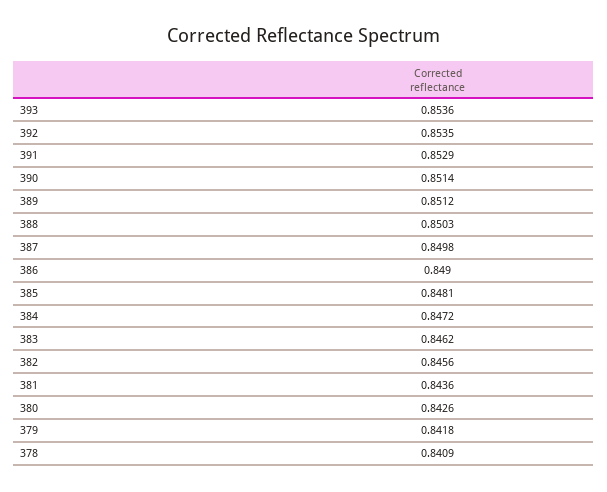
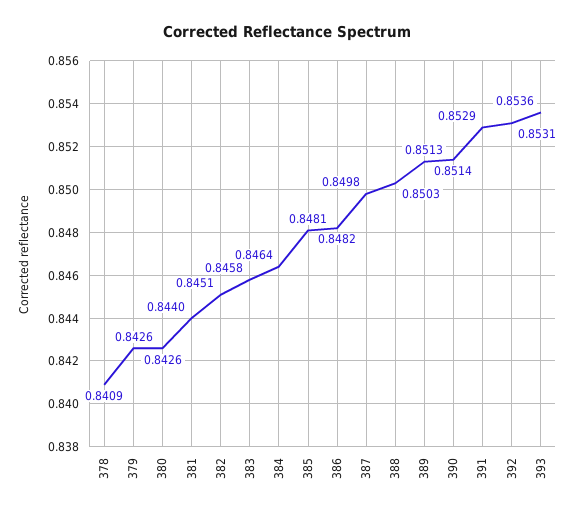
  {
    "393": 0.8536,
-   "392": 0.8535,
+   "392": 0.8531,
    "391": 0.8529,
    "390": 0.8514,
-   "389": 0.8512,
+   "389": 0.8513,
    "388": 0.8503,
    "387": 0.8498,
-   "386": 0.849,
+   "386": 0.8482,
    "385": 0.8481,
-   "384": 0.8472,
+   "384": 0.8464,
-   "383": 0.8462,
+   "383": 0.8458,
-   "382": 0.8456,
+   "382": 0.8451,
-   "381": 0.8436,
+   "381": 0.844,
    "380": 0.8426,
-   "379": 0.8418,
+   "379": 0.8426,
    "378": 0.8409
  }

